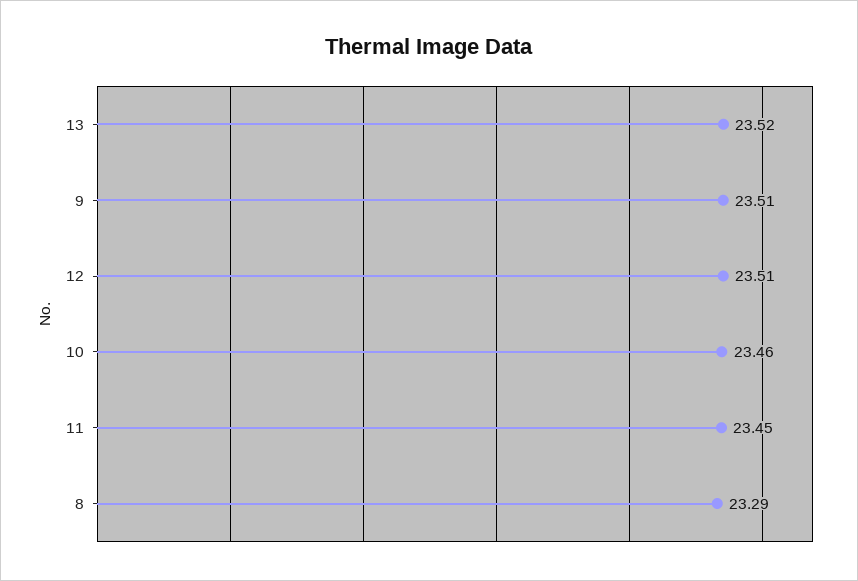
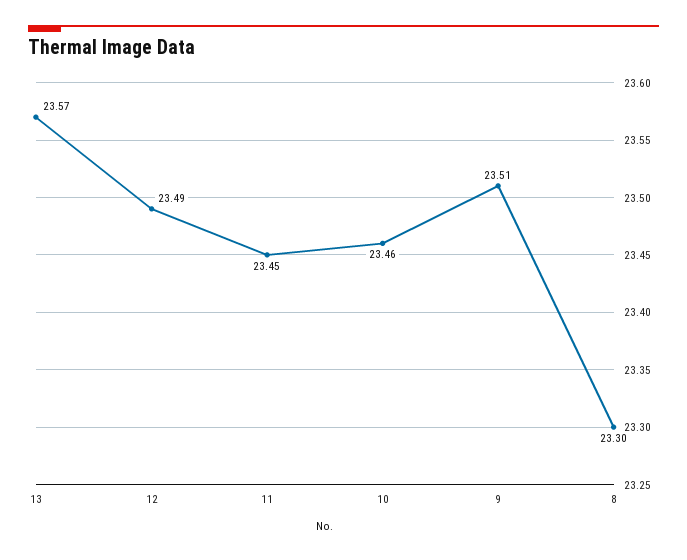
  {
-   "13": 23.52,
+   "13": 23.57,
    "9": 23.51,
-   "12": 23.51,
+   "12": 23.49,
    "10": 23.46,
    "11": 23.45,
-   "8": 23.29
+   "8": 23.3
  }

